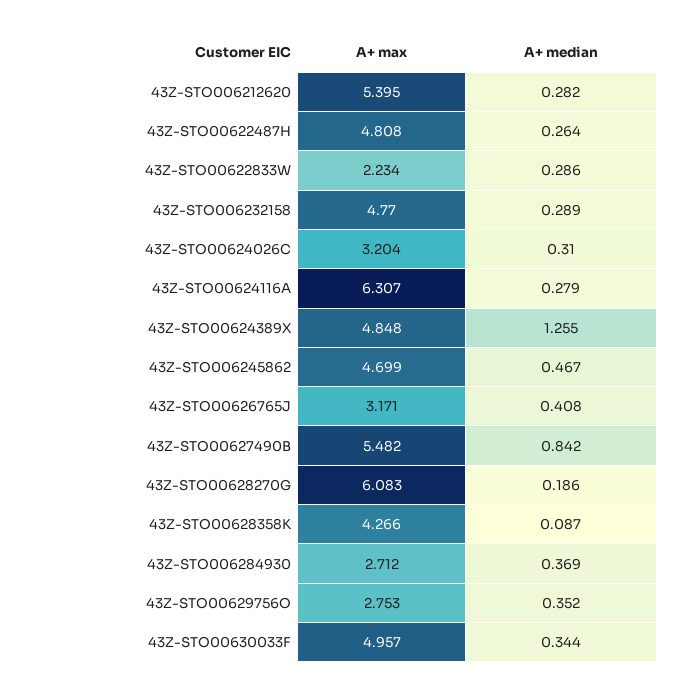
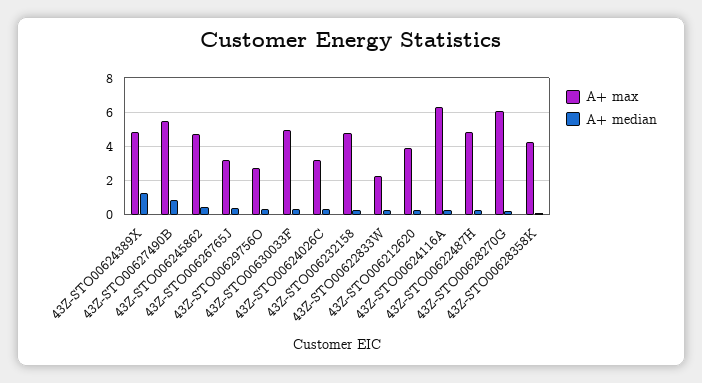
  {
    "A+ max": {
-     "43Z-STO006212620": 5.395,
+     "43Z-STO006212620": 4,
      "43Z-STO00622487H": 4.808,
      "43Z-STO00622833W": 2.234,
      "43Z-STO006232158": 4.77,
      "43Z-STO00624026C": 3.204,
      "43Z-STO00624116A": 6.307,
      "43Z-STO00624389X": 4.848,
      "43Z-STO006245862": 4.699,
      "43Z-STO00626765J": 3.171,
      "43Z-STO00627490B": 5.482,
      "43Z-STO00628270G": 6.083,
      "43Z-STO00628358K": 4.266,
-     "43Z-STO006284930": 2.712,
      "43Z-STO00629756O": 2.753,
      "43Z-STO00630033F": 4.957
    },
    "A+ median": {
      "43Z-STO006212620": 0.282,
      "43Z-STO00622487H": 0.264,
      "43Z-STO00622833W": 0.286,
      "43Z-STO006232158": 0.289,
      "43Z-STO00624026C": 0.31,
      "43Z-STO00624116A": 0.279,
      "43Z-STO00624389X": 1.255,
      "43Z-STO006245862": 0.467,
      "43Z-STO00626765J": 0.408,
      "43Z-STO00627490B": 0.842,
      "43Z-STO00628270G": 0.186,
      "43Z-STO00628358K": 0.087,
-     "43Z-STO006284930": 0.369,
      "43Z-STO00629756O": 0.352,
      "43Z-STO00630033F": 0.344
    }
  }

